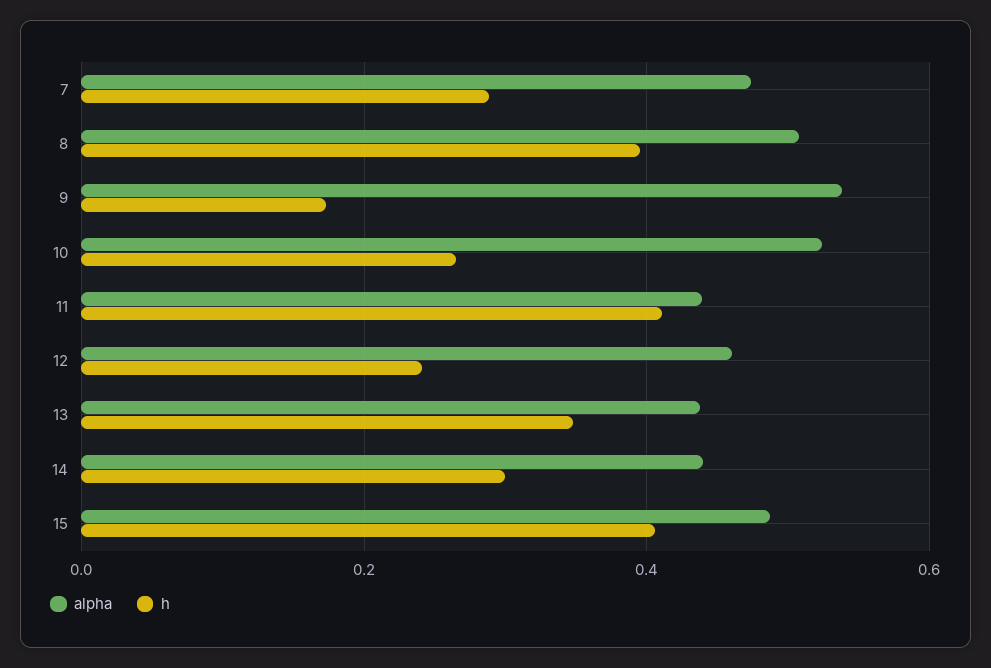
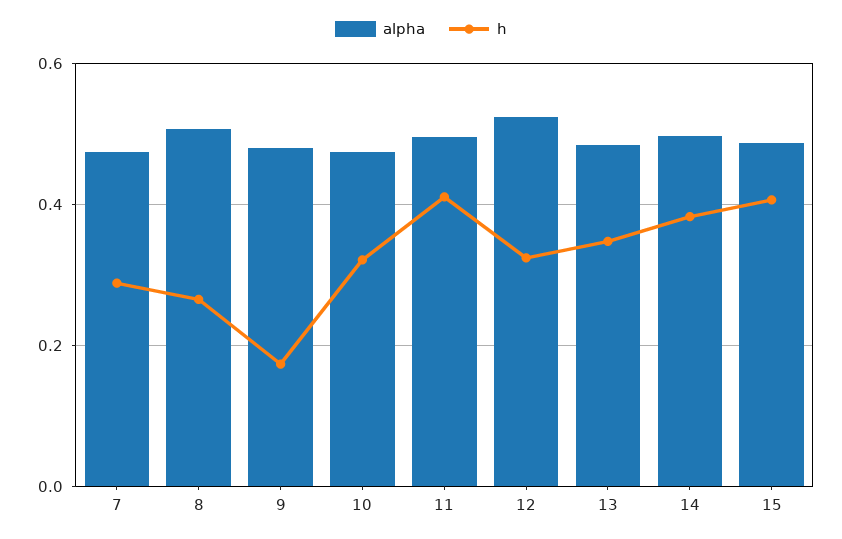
  {
    "alpha": {
      "7": 0.48,
      "8": 0.5,
-     "9": 0.54,
+     "9": 0.48,
-     "10": 0.52,
+     "10": 0.48,
-     "11": 0.44,
+     "11": 0.5,
-     "12": 0.46,
+     "12": 0.52,
-     "13": 0.44,
+     "13": 0.48,
-     "14": 0.44,
+     "14": 0.5,
      "15": 0.48
    },
    "h": {
      "7": 0.28,
-     "8": 0.4,
+     "8": 0.26,
      "9": 0.18,
-     "10": 0.26,
+     "10": 0.32,
      "11": 0.42,
-     "12": 0.24,
+     "12": 0.32,
      "13": 0.34,
-     "14": 0.3,
+     "14": 0.38,
      "15": 0.4
    }
  }

